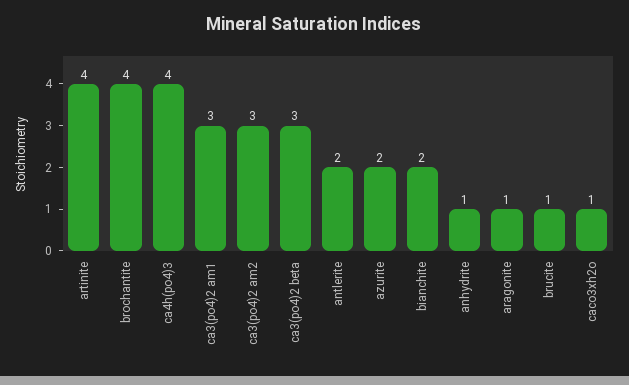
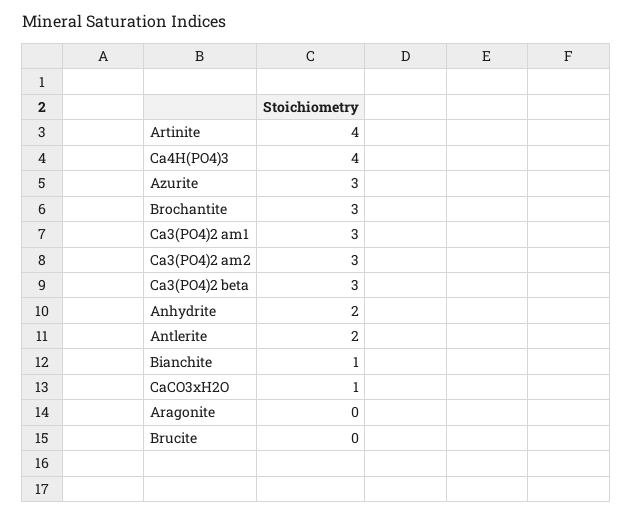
  {
    "artinite": 4,
-   "brochantite": 4,
+   "brochantite": 3,
    "ca4h(po4)3": 4,
    "ca3(po4)2 am1": 3,
    "ca3(po4)2 am2": 3,
    "ca3(po4)2 beta": 3,
    "antlerite": 2,
-   "azurite": 2,
+   "azurite": 3,
-   "bianchite": 2,
+   "bianchite": 1,
-   "anhydrite": 1,
+   "anhydrite": 2,
-   "aragonite": 1,
+   "aragonite": 0,
-   "brucite": 1,
+   "brucite": 0,
    "caco3xh2o": 1
  }

